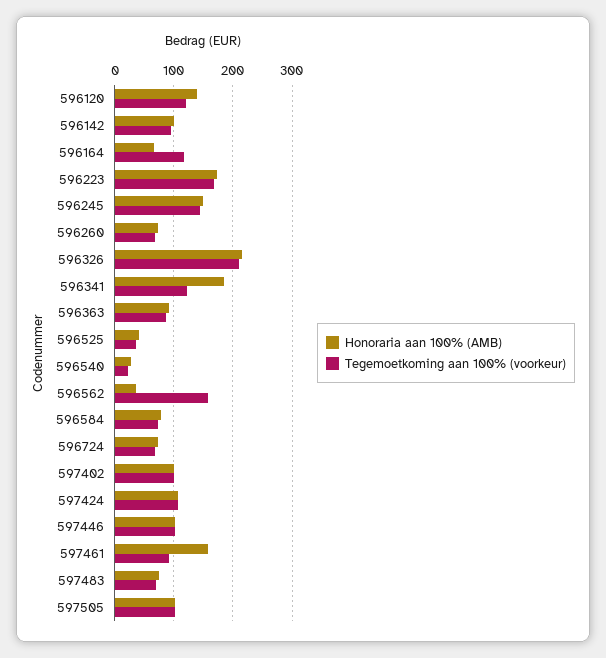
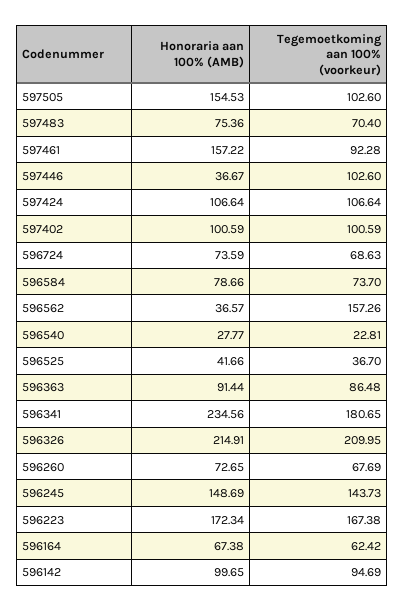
  {
    "Honoraria aan 100% (AMB)": {
-     "596120": 140,
      "596142": 99.65,
      "596164": 67.38,
      "596223": 172.34,
      "596245": 148.69,
      "596260": 72.65,
      "596326": 214.91,
-     "596341": 180,
+     "596341": 234.56,
      "596363": 91.44,
      "596525": 41.66,
      "596540": 27.77,
      "596562": 36.57,
      "596584": 78.66,
      "596724": 73.59,
      "597402": 100.59,
      "597424": 106.64,
-     "597446": 100,
+     "597446": 36.67,
      "597461": 157.22,
      "597483": 75.36,
-     "597505": 100
+     "597505": 154.53
    },
    "Tegemoetkoming aan 100% (voorkeur)": {
-     "596120": 120,
      "596142": 94.69,
-     "596164": 120,
+     "596164": 62.42,
      "596223": 167.38,
      "596245": 143.73,
      "596260": 67.69,
      "596326": 209.95,
-     "596341": 120,
+     "596341": 180.65,
      "596363": 86.48,
      "596525": 36.7,
      "596540": 22.81,
      "596562": 157.26,
      "596584": 73.7,
      "596724": 68.63,
      "597402": 100.59,
      "597424": 106.64,
      "597446": 102.6,
      "597461": 92.28,
      "597483": 70.4,
      "597505": 102.6
    }
  }

